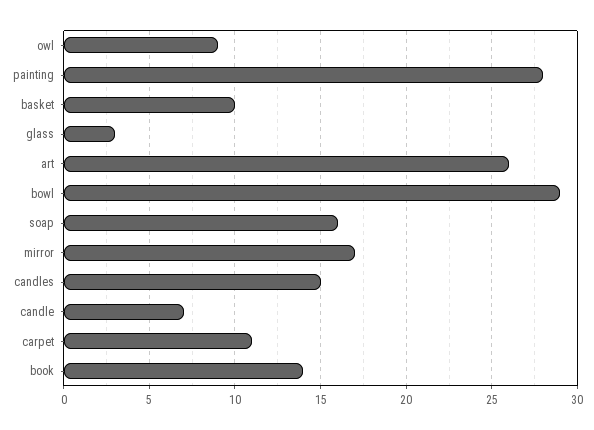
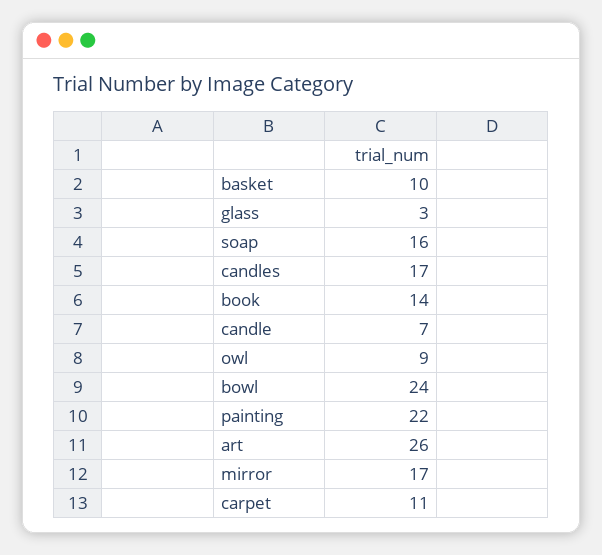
  {
    "owl": 9,
-   "painting": 28,
+   "painting": 22,
    "basket": 10,
    "glass": 3,
    "art": 26,
-   "bowl": 29,
+   "bowl": 24,
    "soap": 16,
    "mirror": 17,
-   "candles": 15,
+   "candles": 17,
    "candle": 7,
    "carpet": 11,
    "book": 14
  }

